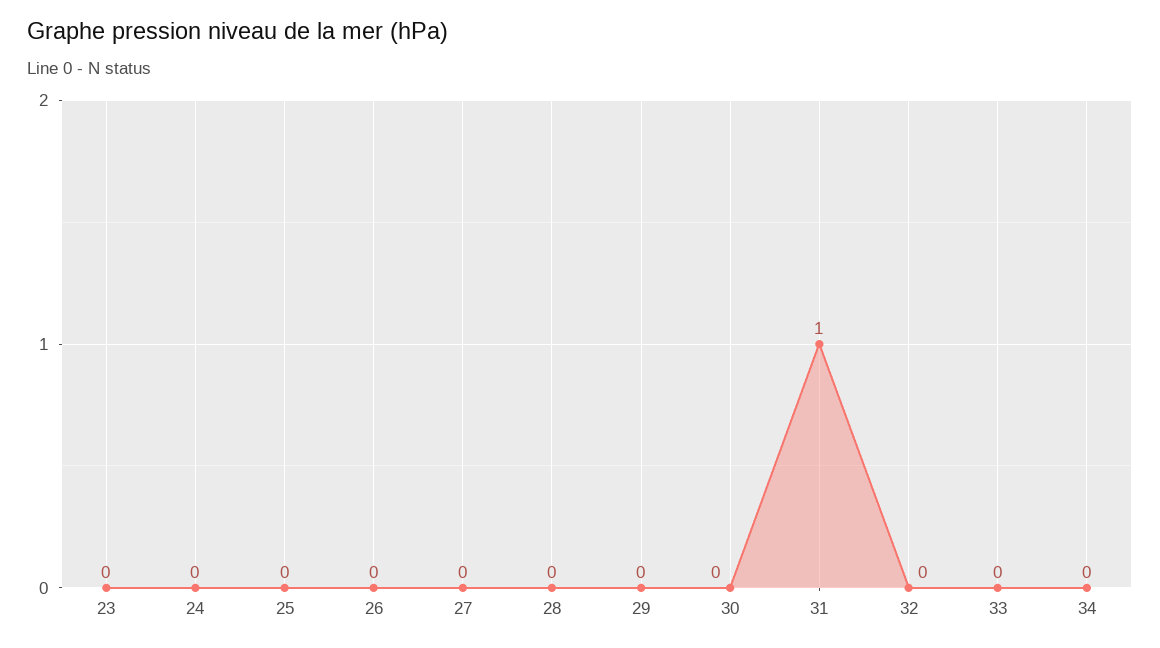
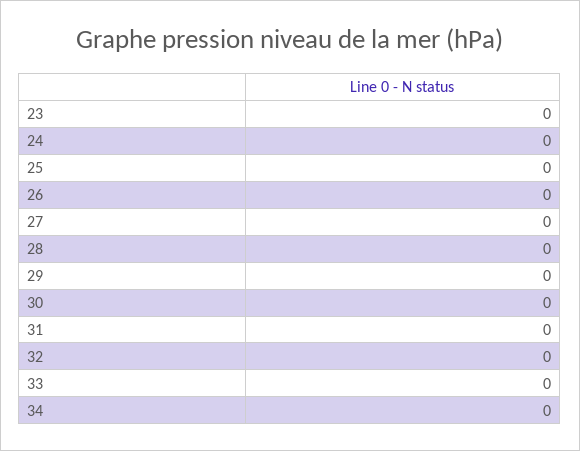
  {
    "23": 0,
    "24": 0,
    "25": 0,
    "26": 0,
    "27": 0,
    "28": 0,
    "29": 0,
    "30": 0,
-   "31": 1,
+   "31": 0,
    "32": 0,
    "33": 0,
    "34": 0
  }

